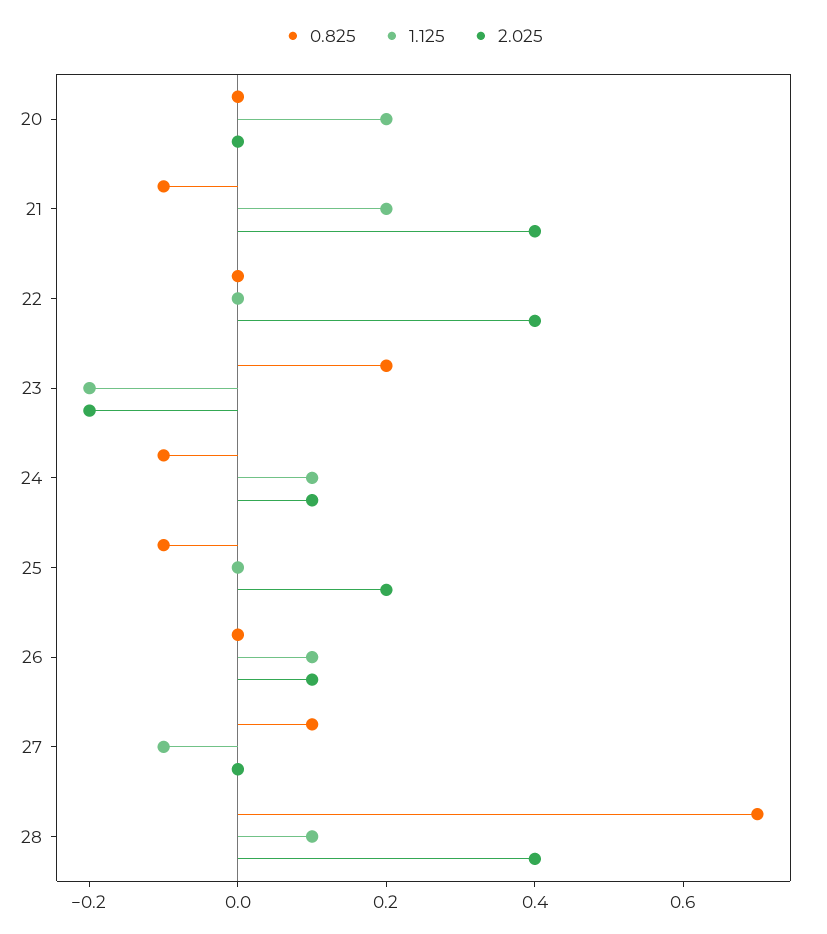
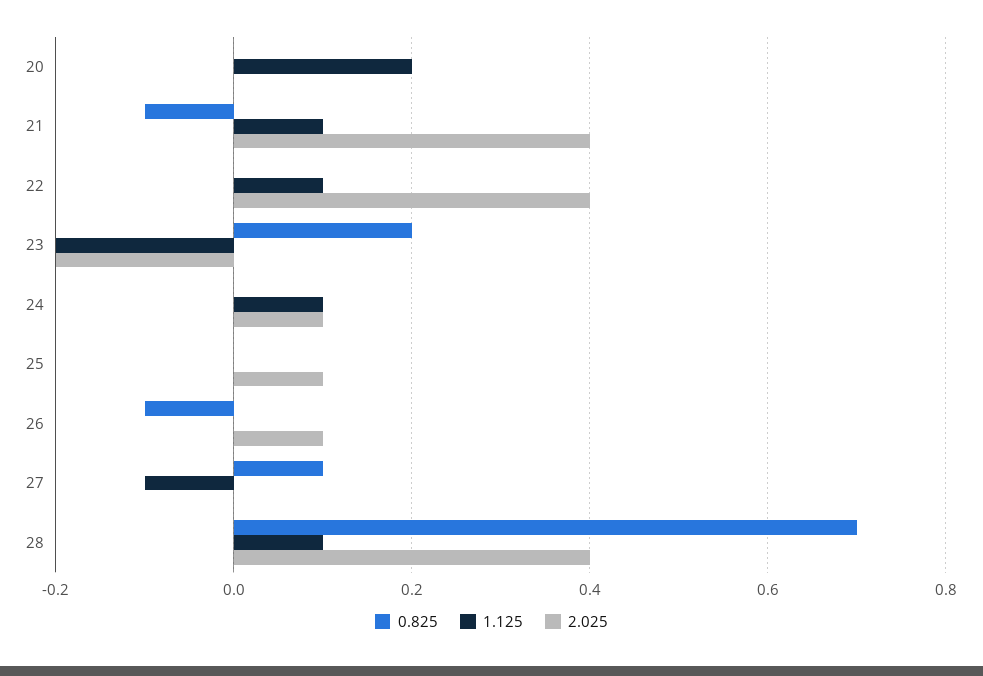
  {
    "0.825": {
      "20": 0,
      "21": -0.1,
      "22": 0,
      "23": 0.2,
-     "24": -0.1,
+     "24": 0,
-     "25": -0.1,
+     "25": 0,
-     "26": 0,
+     "26": -0.1,
      "27": 0.1,
      "28": 0.7
    },
    "1.125": {
      "20": 0.2,
-     "21": 0.2,
+     "21": 0.1,
-     "22": 0,
+     "22": 0.1,
      "23": -0.2,
      "24": 0.1,
      "25": 0,
-     "26": 0.1,
+     "26": 0,
      "27": -0.1,
      "28": 0.1
    },
    "2.025": {
      "20": 0,
      "21": 0.4,
      "22": 0.4,
      "23": -0.2,
      "24": 0.1,
-     "25": 0.2,
+     "25": 0.1,
      "26": 0.1,
      "27": 0,
      "28": 0.4
    }
  }

